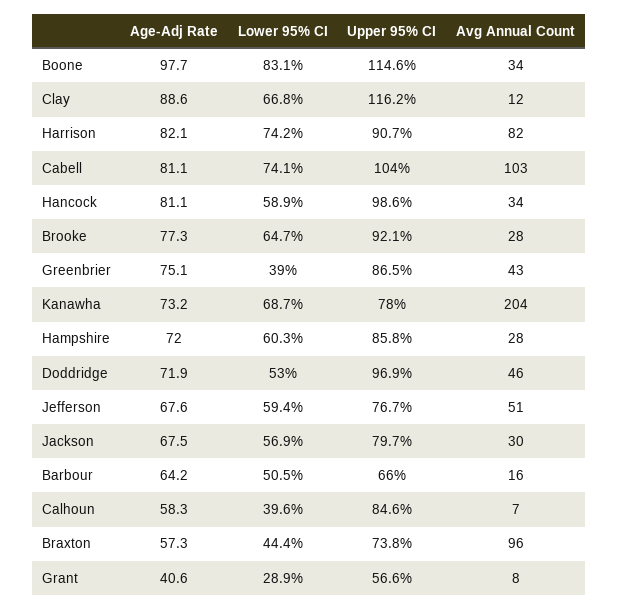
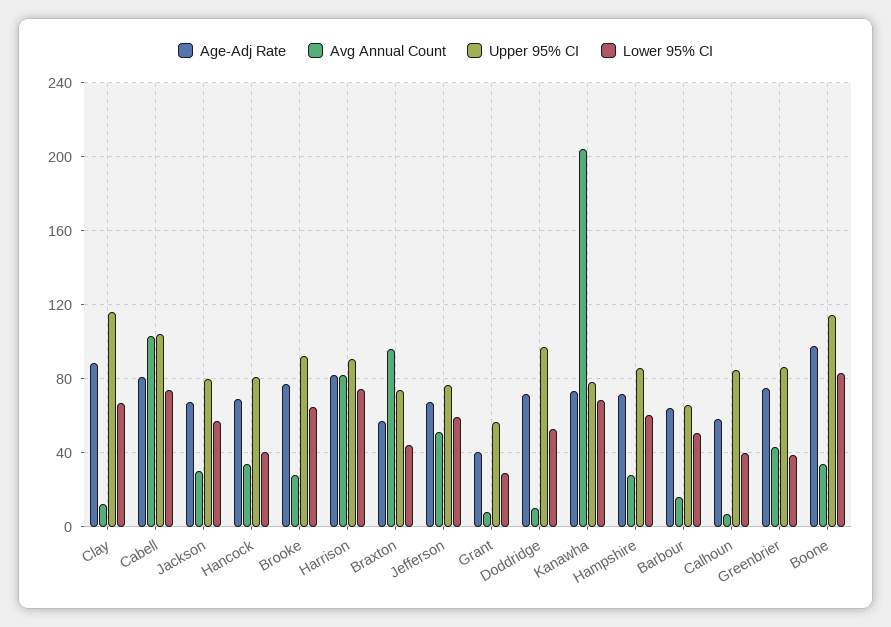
  {
    "Age-Adj Rate": {
      "Boone": 97.7,
      "Clay": 88.6,
      "Harrison": 82.1,
      "Cabell": 81.1,
-     "Hancock": 81.1,
+     "Hancock": 70,
      "Brooke": 77.3,
      "Greenbrier": 75.1,
      "Kanawha": 73.2,
      "Hampshire": 72,
      "Doddridge": 71.9,
      "Jefferson": 67.6,
      "Jackson": 67.5,
      "Barbour": 64.2,
      "Calhoun": 58.3,
      "Braxton": 57.3,
      "Grant": 40.6
    },
    "Lower 95% CI": {
      "Boone": 83.1,
      "Clay": 66.8,
      "Harrison": 74.2,
      "Cabell": 74.1,
-     "Hancock": 58.9,
+     "Hancock": 40,
      "Brooke": 64.7,
      "Greenbrier": 39,
      "Kanawha": 68.7,
      "Hampshire": 60.3,
      "Doddridge": 53,
      "Jefferson": 59.4,
      "Jackson": 56.9,
      "Barbour": 50.5,
      "Calhoun": 39.6,
      "Braxton": 44.4,
      "Grant": 28.9
    },
    "Upper 95% CI": {
      "Boone": 114.6,
      "Clay": 116.2,
      "Harrison": 90.7,
      "Cabell": 104,
-     "Hancock": 98.6,
+     "Hancock": 80,
      "Brooke": 92.1,
      "Greenbrier": 86.5,
      "Kanawha": 78,
      "Hampshire": 85.8,
      "Doddridge": 96.9,
      "Jefferson": 76.7,
      "Jackson": 79.7,
      "Barbour": 66,
      "Calhoun": 84.6,
      "Braxton": 73.8,
      "Grant": 56.6
    },
    "Avg Annual Count": {
      "Boone": 34,
      "Clay": 12,
      "Harrison": 82,
      "Cabell": 103,
      "Hancock": 34,
      "Brooke": 28,
      "Greenbrier": 43,
      "Kanawha": 204,
      "Hampshire": 28,
-     "Doddridge": 46,
+     "Doddridge": 10,
      "Jefferson": 51,
      "Jackson": 30,
      "Barbour": 16,
      "Calhoun": 7,
      "Braxton": 96,
      "Grant": 8
    }
  }

